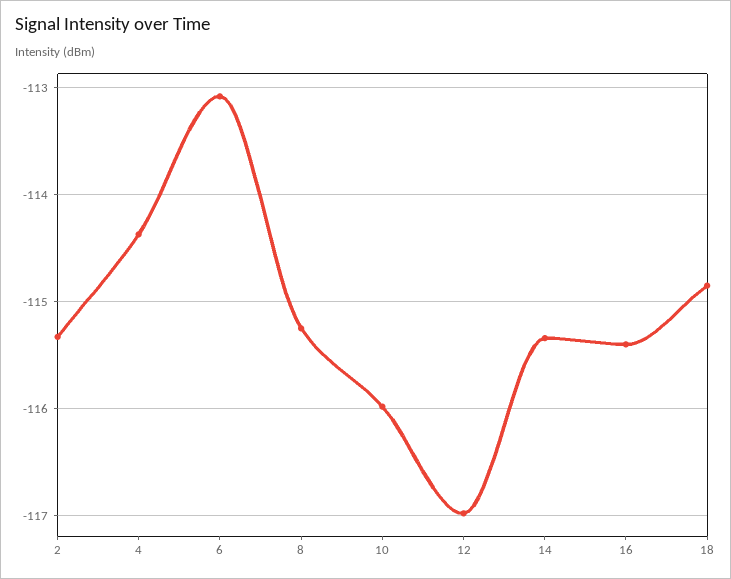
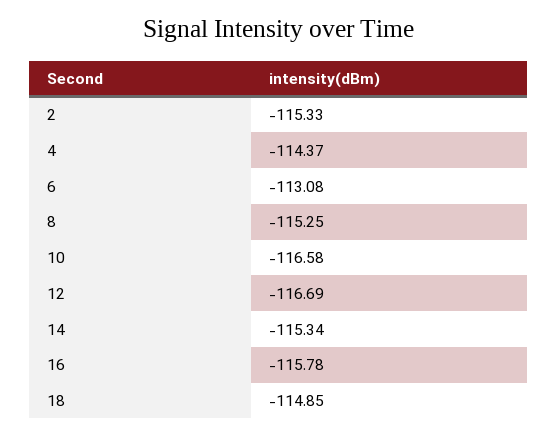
  {
    "2": -115.33,
    "4": -114.37,
    "6": -113.08,
    "8": -115.25,
-   "10": -116,
+   "10": -116.58,
-   "12": -117,
+   "12": -116.69,
    "14": -115.34,
-   "16": -115.4,
+   "16": -115.78,
    "18": -114.85
  }

